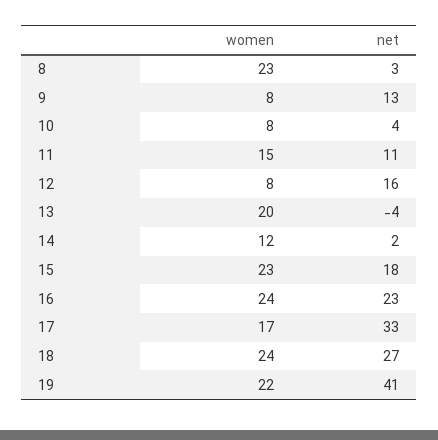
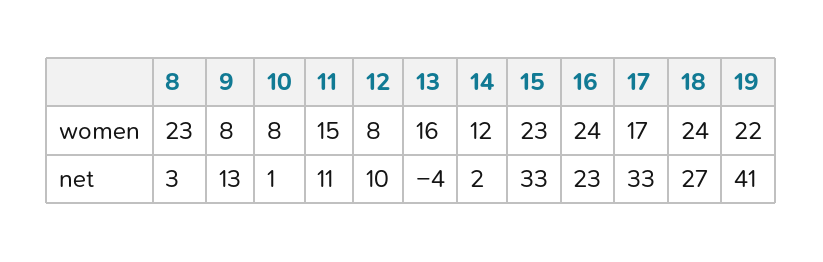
  {
    "women": {
      "8": 23,
      "9": 8,
      "10": 8,
      "11": 15,
      "12": 8,
-     "13": 20,
+     "13": 16,
      "14": 12,
      "15": 23,
      "16": 24,
      "17": 17,
      "18": 24,
      "19": 22
    },
    "net": {
      "8": 3,
      "9": 13,
-     "10": 4,
+     "10": 1,
      "11": 11,
-     "12": 16,
+     "12": 10,
      "13": -4,
      "14": 2,
-     "15": 18,
+     "15": 33,
      "16": 23,
      "17": 33,
      "18": 27,
      "19": 41
    }
  }

